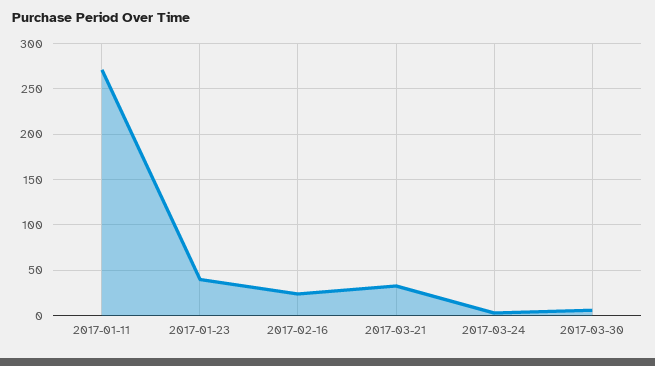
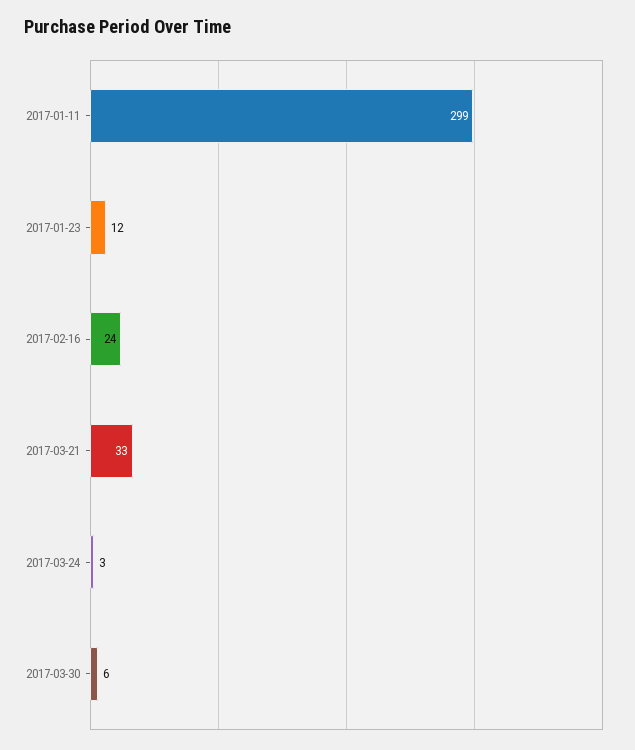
  {
-   "2017-01-11": 270,
+   "2017-01-11": 299,
-   "2017-01-23": 40,
+   "2017-01-23": 12,
    "2017-02-16": 24,
    "2017-03-21": 33,
    "2017-03-24": 3,
    "2017-03-30": 6
  }

